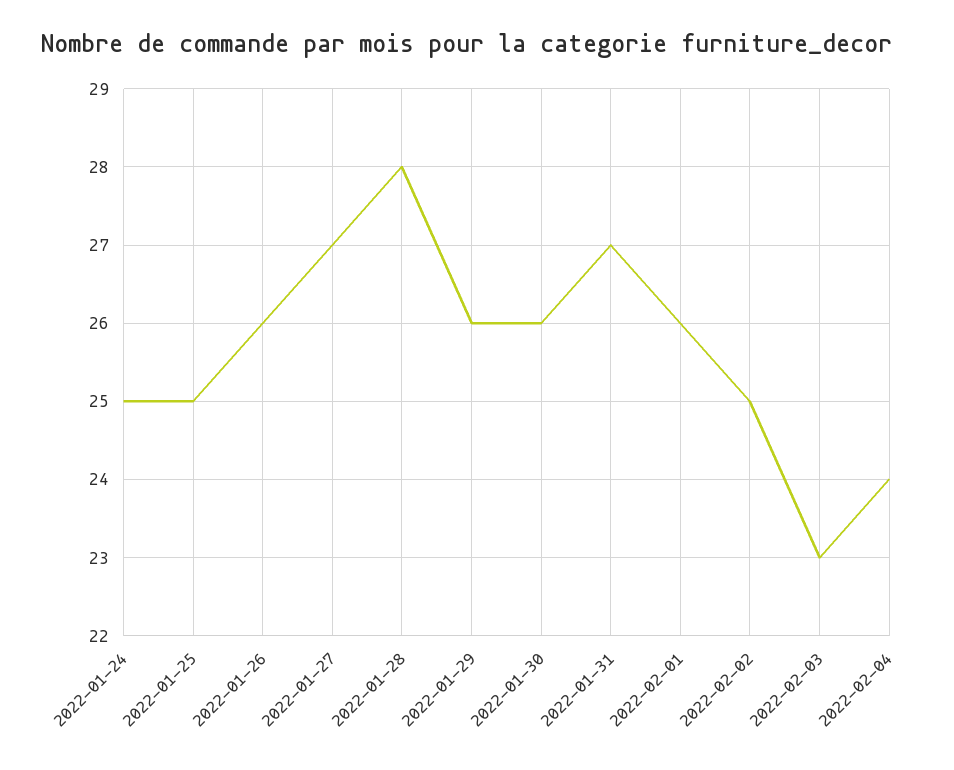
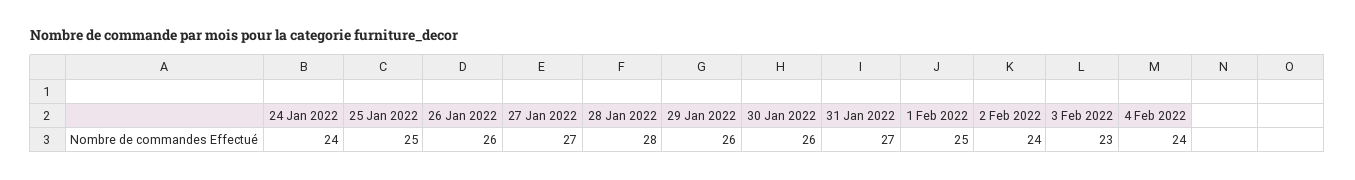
  {
-   "2022-01-24": 25,
+   "2022-01-24": 24,
    "2022-01-25": 25,
    "2022-01-26": 26,
    "2022-01-27": 27,
    "2022-01-28": 28,
    "2022-01-29": 26,
    "2022-01-30": 26,
    "2022-01-31": 27,
-   "2022-02-01": 26,
+   "2022-02-01": 25,
-   "2022-02-02": 25,
+   "2022-02-02": 24,
    "2022-02-03": 23,
    "2022-02-04": 24
  }

